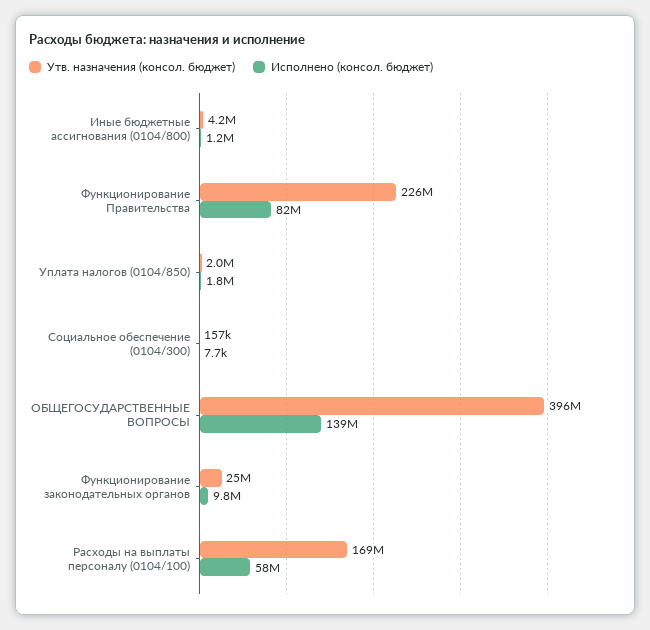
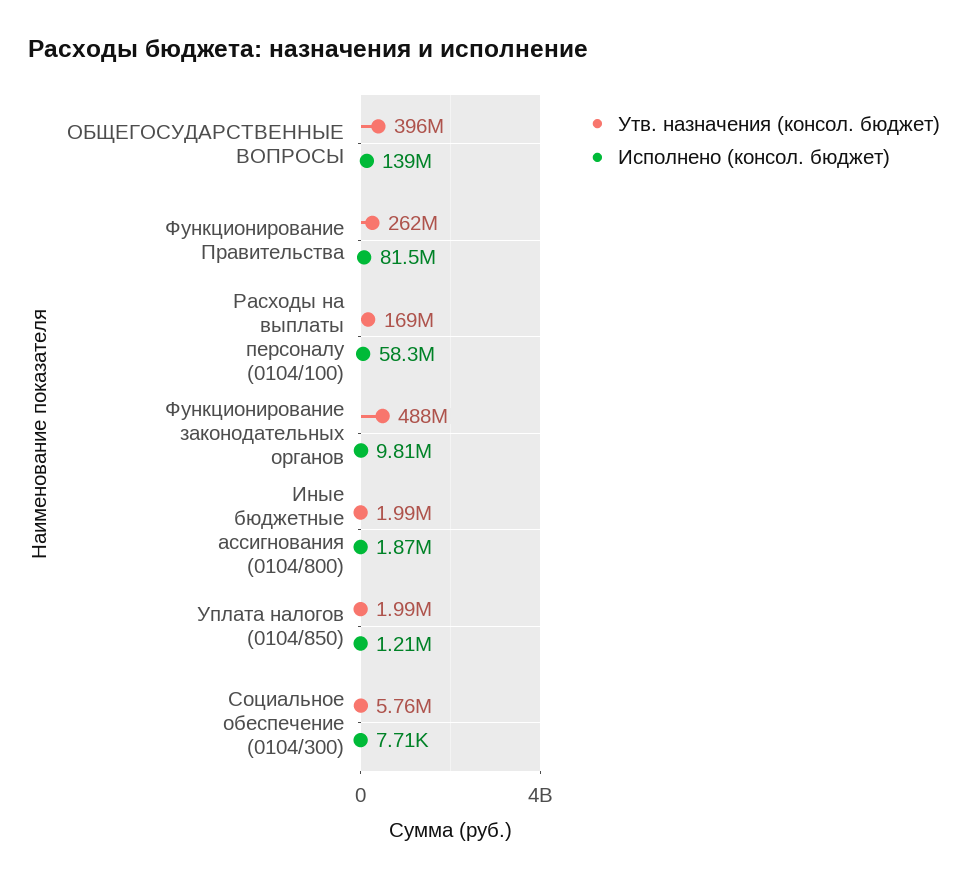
  {
    "Утв. назначения (консол. бюджет)": {
-     "Иные бюджетные ассигнования (0104/800)": 4200000,
+     "Иные бюджетные ассигнования (0104/800)": 1990000,
-     "Функционирование Правительства": 226000000,
+     "Функционирование Правительства": 262000000,
      "Уплата налогов (0104/850)": 1990000,
-     "Социальное обеспечение (0104/300)": 157000,
+     "Социальное обеспечение (0104/300)": 5760000,
      "ОБЩЕГОСУДАРСТВЕННЫЕ ВОПРОСЫ": 396000000,
-     "Функционирование законодательных органов": 25000000,
+     "Функционирование законодательных органов": 488000000,
      "Расходы на выплаты персоналу (0104/100)": 169000000
    },
    "Исполнено (консол. бюджет)": {
-     "Иные бюджетные ассигнования (0104/800)": 1200000,
+     "Иные бюджетные ассигнования (0104/800)": 1870000,
      "Функционирование Правительства": 81500000,
-     "Уплата налогов (0104/850)": 1800000,
+     "Уплата налогов (0104/850)": 1210000,
      "Социальное обеспечение (0104/300)": 7710,
      "ОБЩЕГОСУДАРСТВЕННЫЕ ВОПРОСЫ": 139000000,
      "Функционирование законодательных органов": 9810000,
      "Расходы на выплаты персоналу (0104/100)": 58300000
    }
  }

